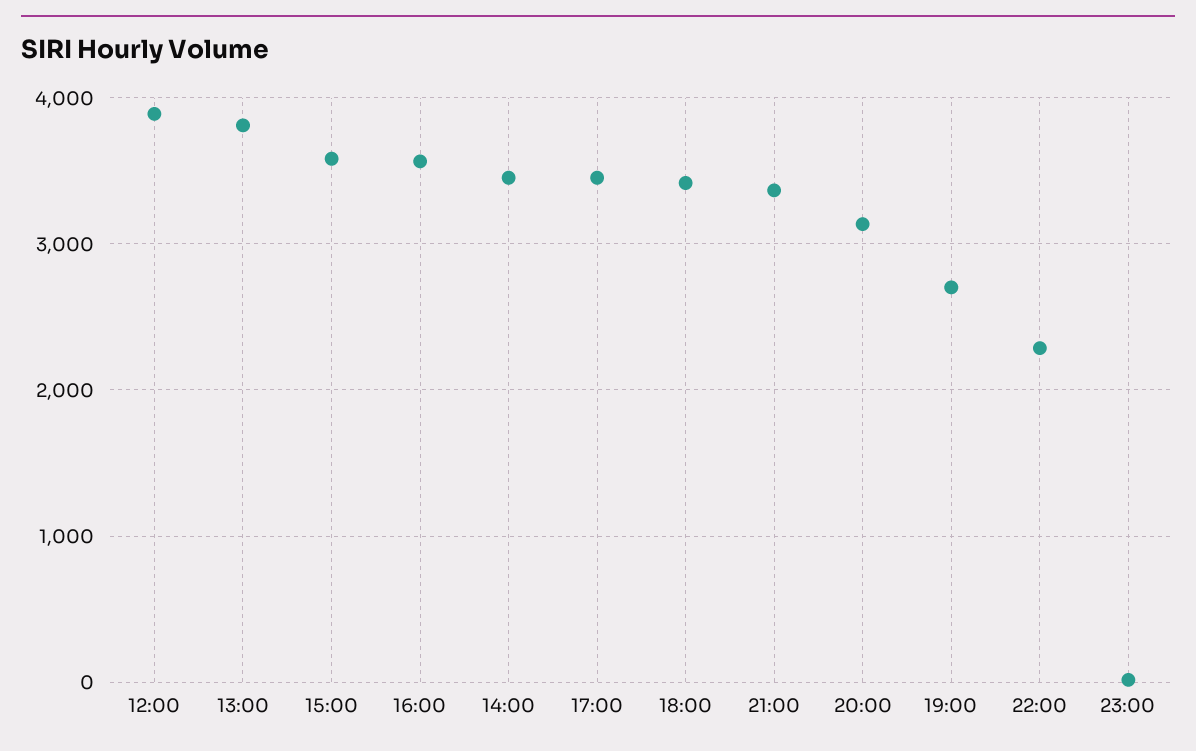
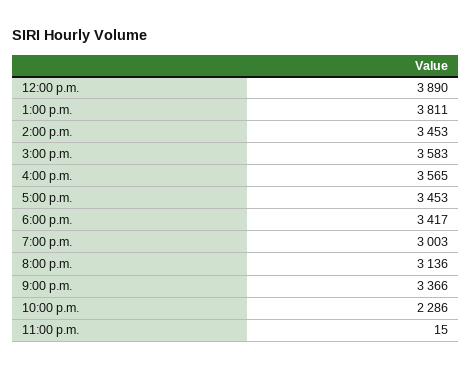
  {
    "12:00": 3890,
    "13:00": 3811,
    "15:00": 3583,
    "16:00": 3565,
    "14:00": 3453,
    "17:00": 3453,
    "18:00": 3417,
    "21:00": 3366,
    "20:00": 3136,
-   "19:00": 2700,
+   "19:00": 3003,
    "22:00": 2286,
    "23:00": 15
  }

